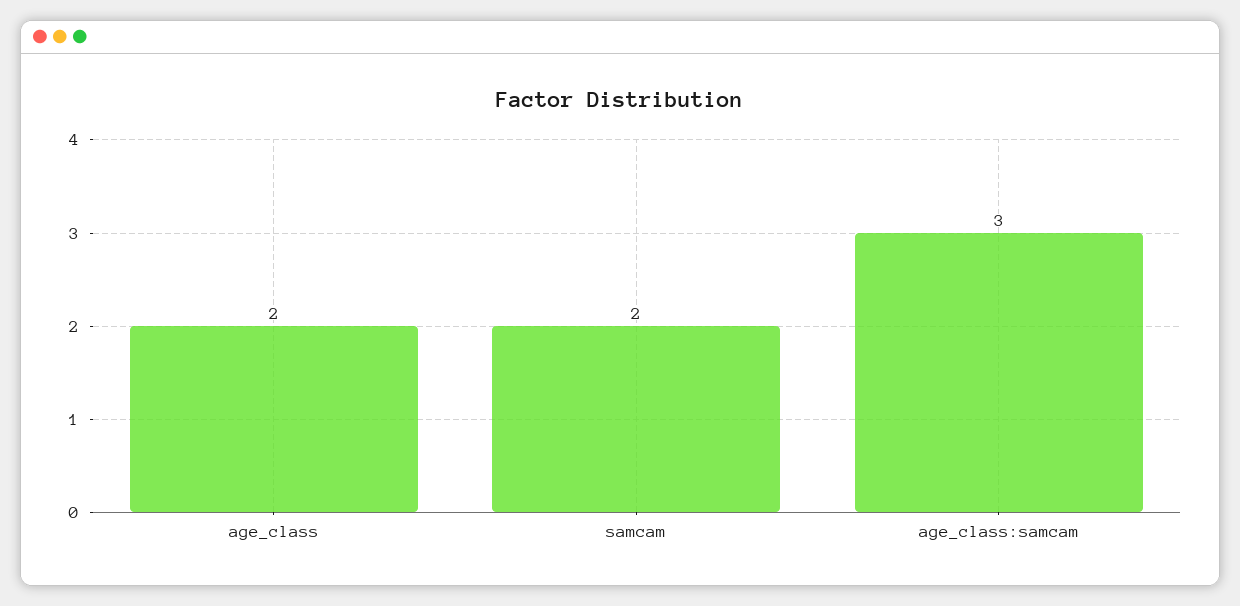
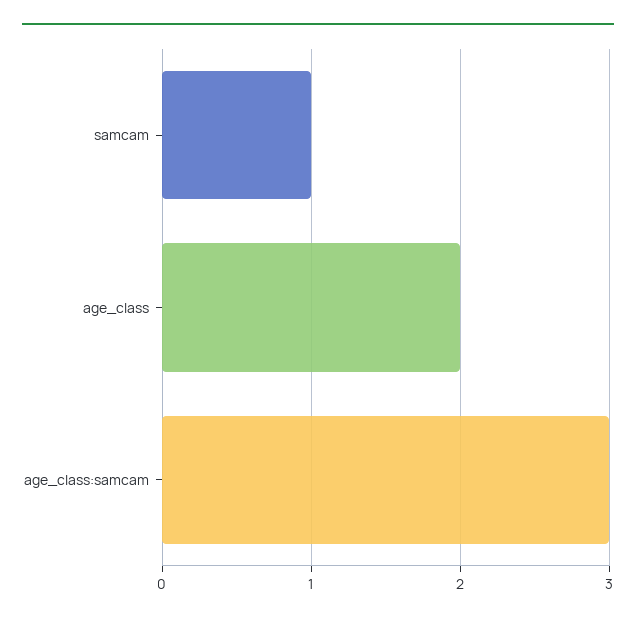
  {
    "age_class": 2,
-   "samcam": 2,
+   "samcam": 1,
    "age_class:samcam": 3
  }

